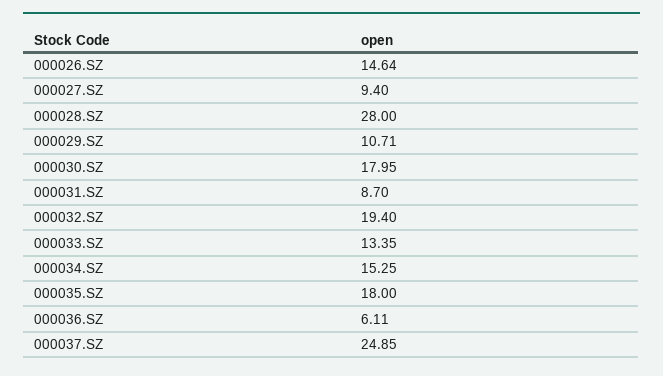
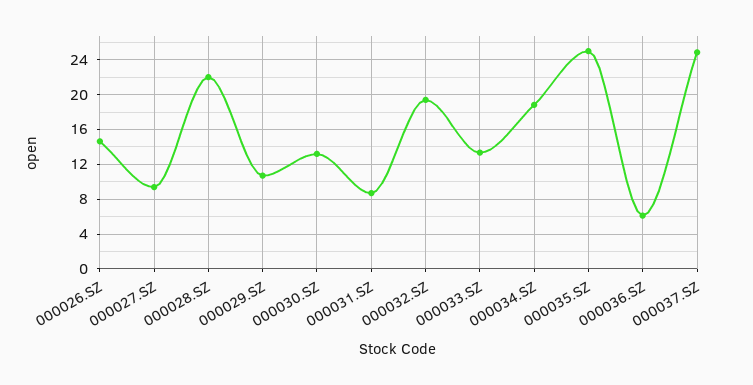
  {
    "000026.SZ": 14.64,
    "000027.SZ": 9.4,
-   "000028.SZ": 28,
+   "000028.SZ": 22,
    "000029.SZ": 10.71,
-   "000030.SZ": 17.95,
+   "000030.SZ": 13,
    "000031.SZ": 8.7,
    "000032.SZ": 19.4,
    "000033.SZ": 13.35,
-   "000034.SZ": 15.25,
+   "000034.SZ": 19,
-   "000035.SZ": 18,
+   "000035.SZ": 25,
    "000036.SZ": 6.11,
    "000037.SZ": 24.85
  }

